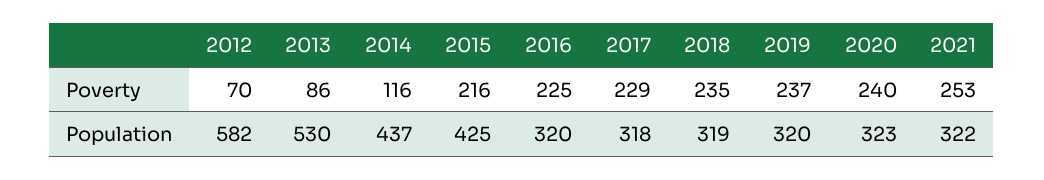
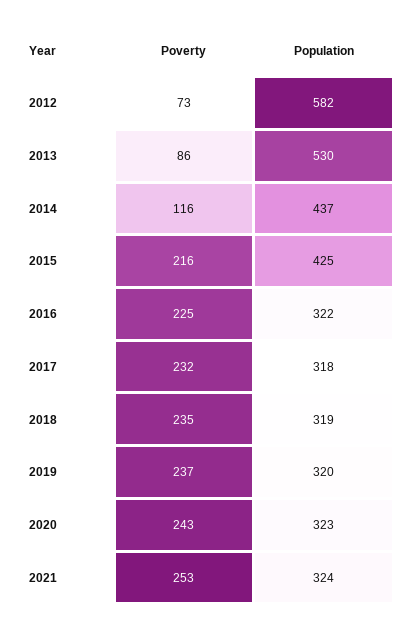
  {
    "2012": {
-     "Poverty": 70,
+     "Poverty": 73,
      "Population": 582
    },
    "2013": {
      "Poverty": 86,
      "Population": 530
    },
    "2014": {
      "Poverty": 116,
      "Population": 437
    },
    "2015": {
      "Poverty": 216,
      "Population": 425
    },
    "2016": {
      "Poverty": 225,
-     "Population": 320
+     "Population": 322
    },
    "2017": {
-     "Poverty": 229,
+     "Poverty": 232,
      "Population": 318
    },
    "2018": {
      "Poverty": 235,
      "Population": 319
    },
    "2019": {
      "Poverty": 237,
      "Population": 320
    },
    "2020": {
-     "Poverty": 240,
+     "Poverty": 243,
      "Population": 323
    },
    "2021": {
      "Poverty": 253,
-     "Population": 322
+     "Population": 324
    }
  }

